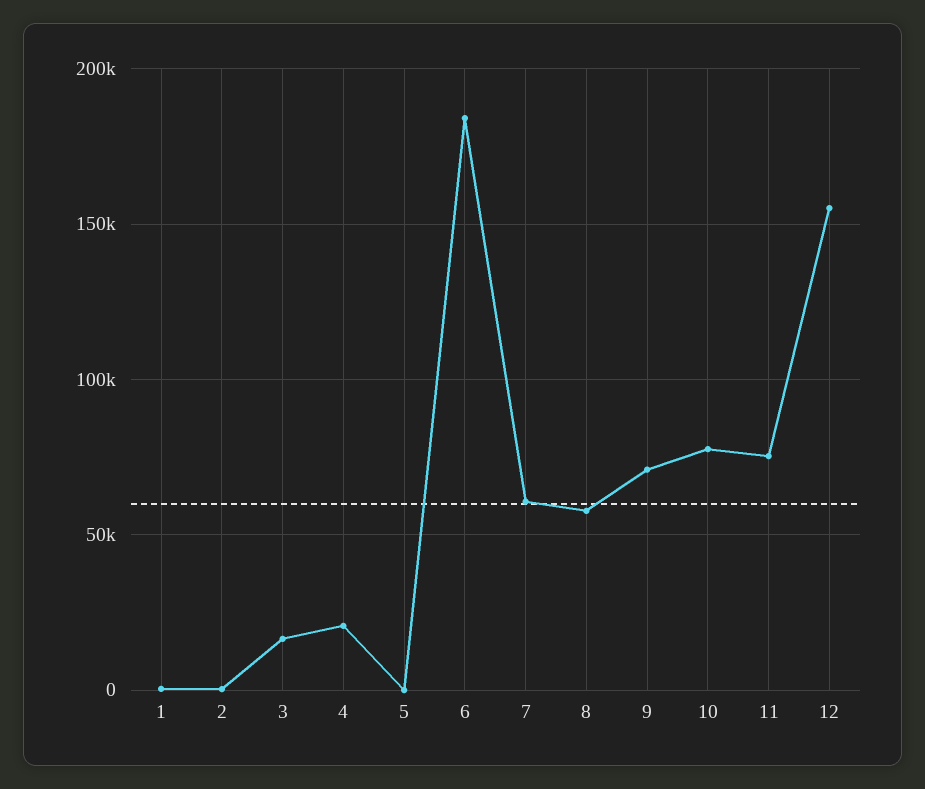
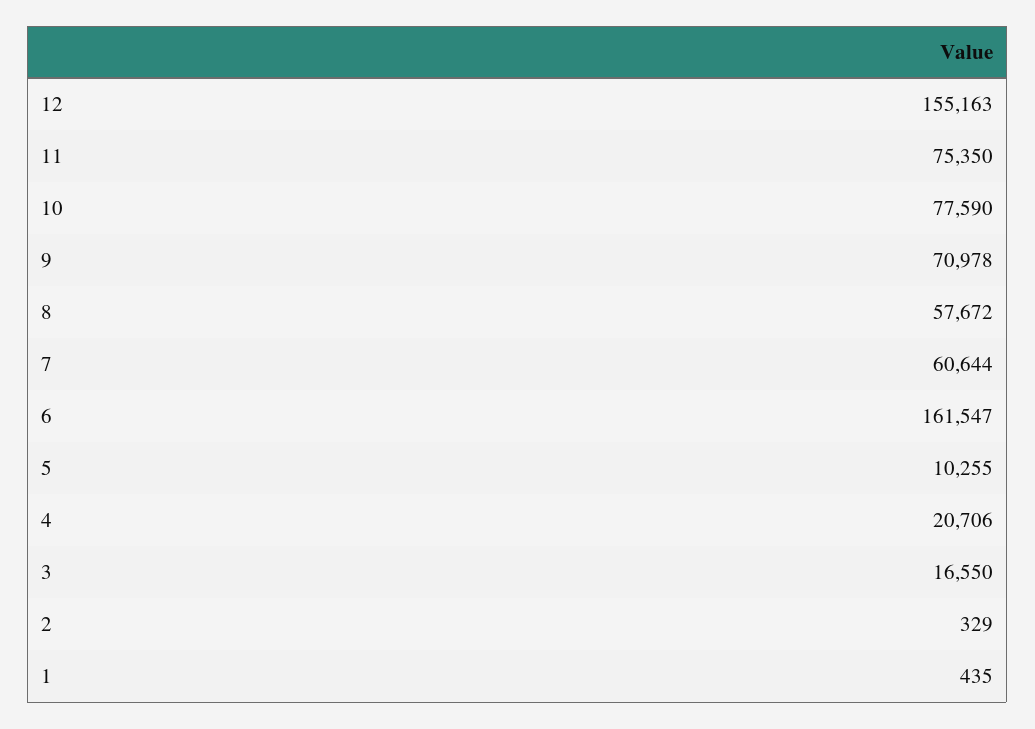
  {
    "1": 435,
    "2": 329,
    "3": 16550,
    "4": 20706,
-   "5": 0,
+   "5": 10255,
-   "6": 185000,
+   "6": 161547,
    "7": 60644,
    "8": 57672,
    "9": 70978,
    "10": 77590,
    "11": 75350,
    "12": 155163
  }

